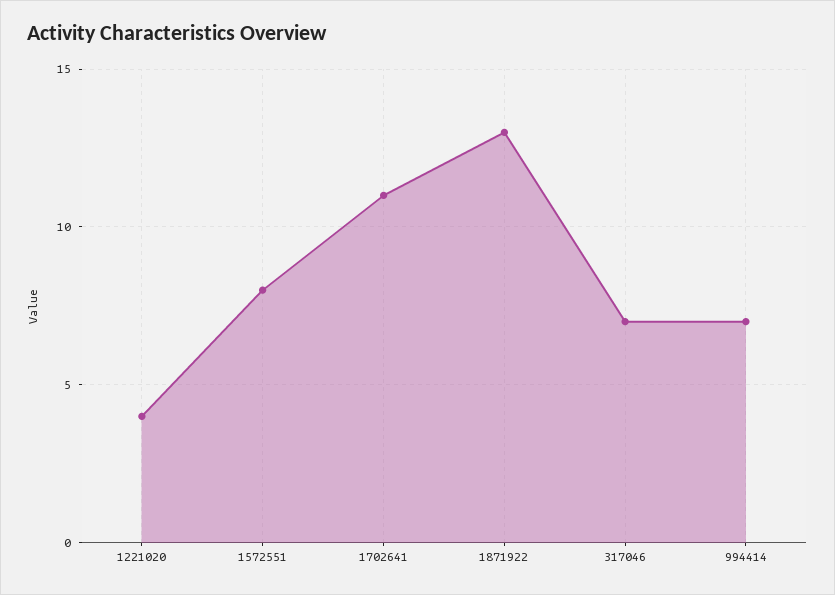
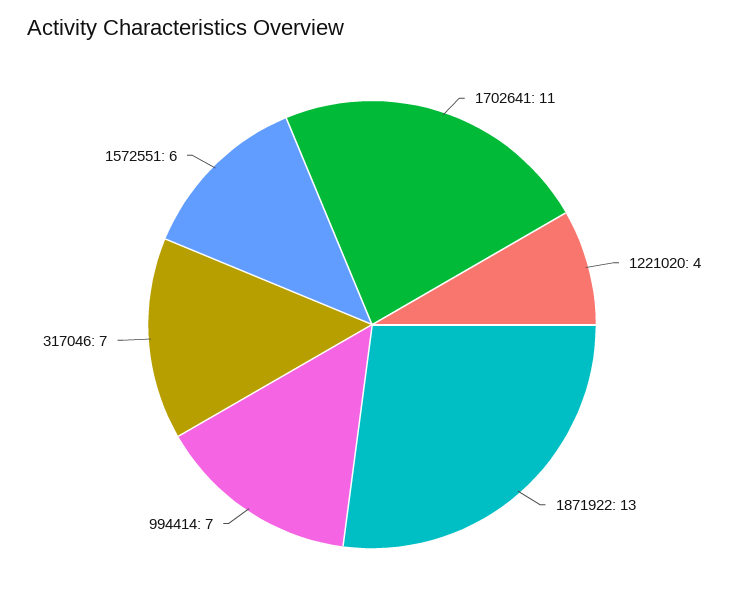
  {
    "1221020": 4,
-   "1572551": 8,
+   "1572551": 6,
    "1702641": 11,
    "1871922": 13,
    "317046": 7,
    "994414": 7
  }

